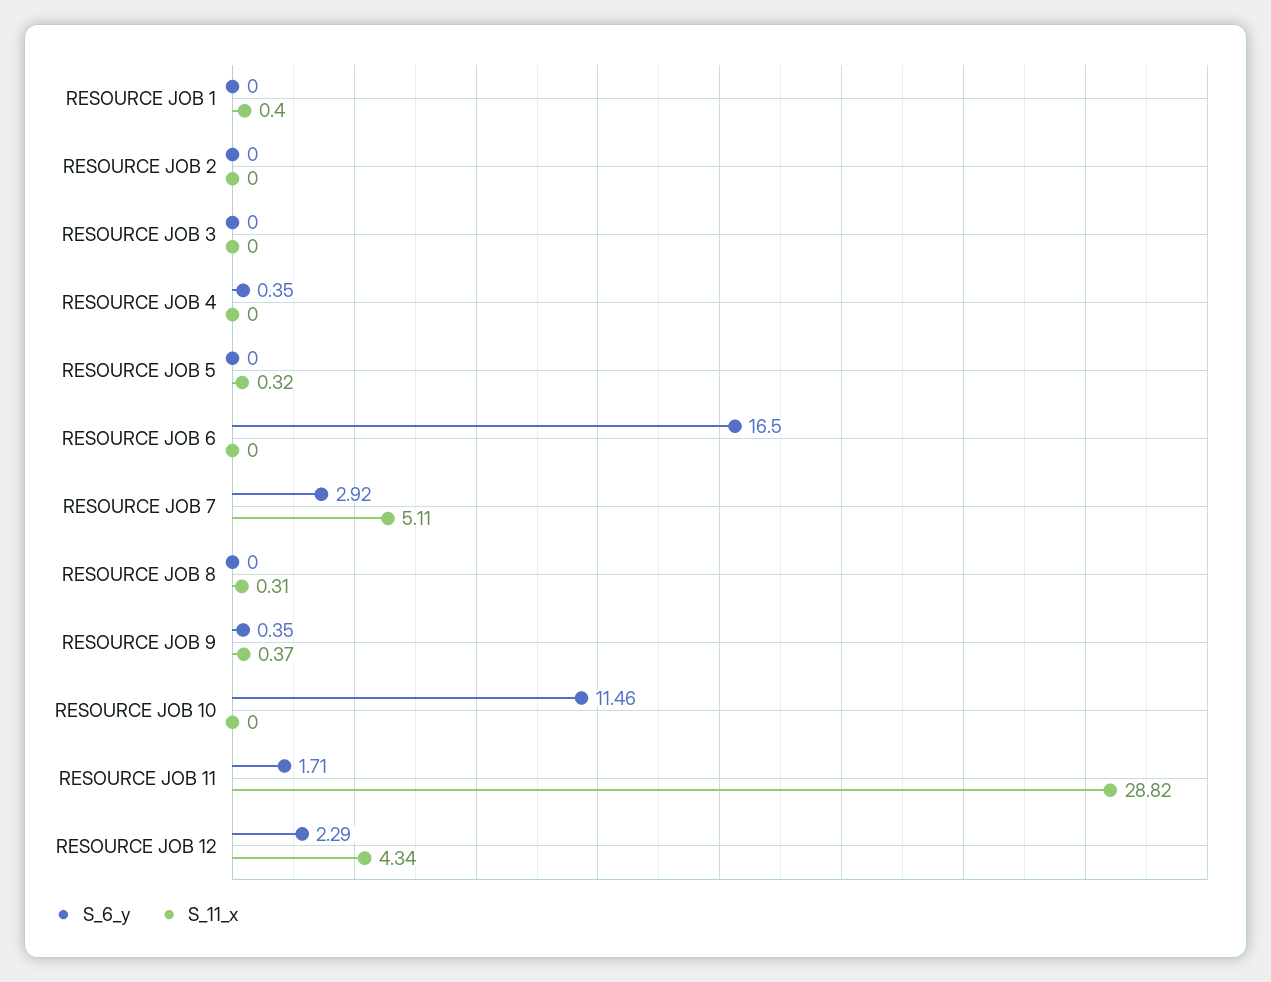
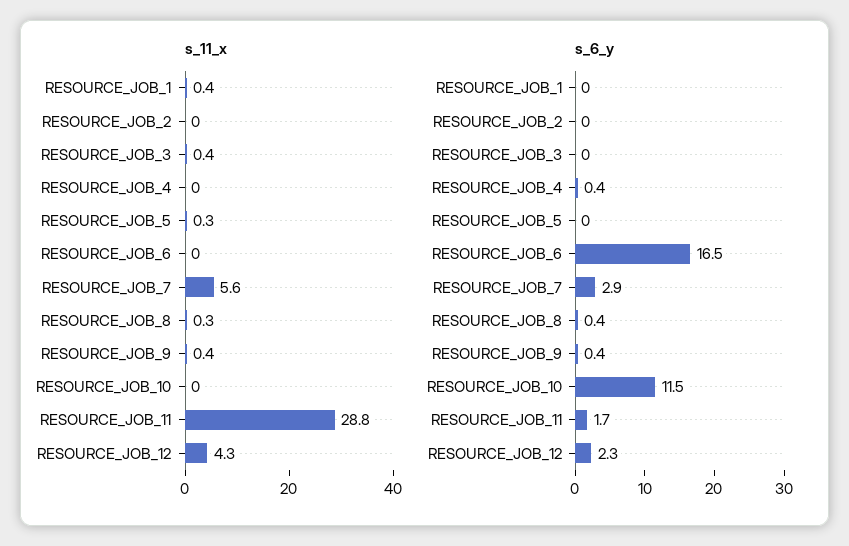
  {
    "S_6_y": {
      "RESOURCE JOB 1": 0,
      "RESOURCE JOB 2": 0,
      "RESOURCE JOB 3": 0,
      "RESOURCE JOB 4": 0.35,
      "RESOURCE JOB 5": 0,
      "RESOURCE JOB 6": 16.5,
      "RESOURCE JOB 7": 2.92,
-     "RESOURCE JOB 8": 0,
+     "RESOURCE JOB 8": 0.4,
      "RESOURCE JOB 9": 0.35,
      "RESOURCE JOB 10": 11.46,
      "RESOURCE JOB 11": 1.71,
      "RESOURCE JOB 12": 2.29
    },
    "S_11_x": {
      "RESOURCE JOB 1": 0.4,
      "RESOURCE JOB 2": 0,
-     "RESOURCE JOB 3": 0,
+     "RESOURCE JOB 3": 0.4,
      "RESOURCE JOB 4": 0,
      "RESOURCE JOB 5": 0.32,
      "RESOURCE JOB 6": 0,
-     "RESOURCE JOB 7": 5.11,
+     "RESOURCE JOB 7": 5.6,
      "RESOURCE JOB 8": 0.31,
      "RESOURCE JOB 9": 0.37,
      "RESOURCE JOB 10": 0,
      "RESOURCE JOB 11": 28.82,
      "RESOURCE JOB 12": 4.34
    }
  }

